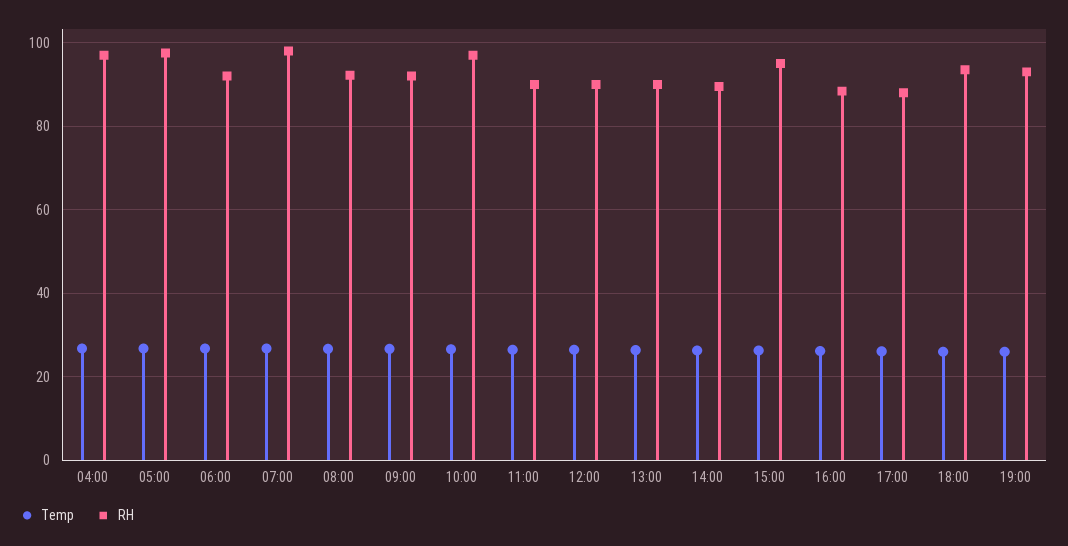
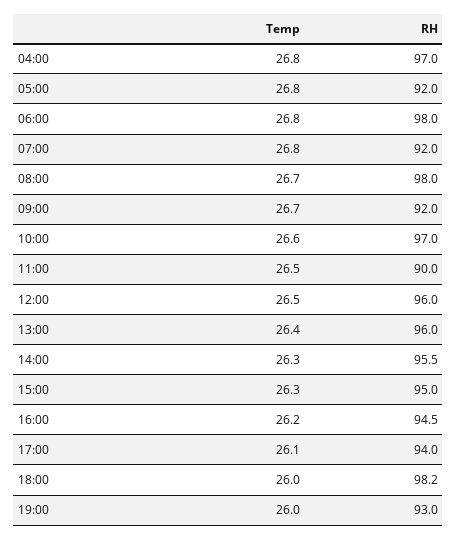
  {
    "Temp": {
      "04:00": 26.8,
      "05:00": 26.8,
      "06:00": 26.8,
      "07:00": 26.8,
      "08:00": 26.7,
      "09:00": 26.7,
      "10:00": 26.6,
      "11:00": 26.5,
      "12:00": 26.5,
      "13:00": 26.4,
      "14:00": 26.3,
      "15:00": 26.3,
      "16:00": 26.2,
      "17:00": 26.1,
      "18:00": 26,
      "19:00": 26
    },
    "RH": {
      "04:00": 97,
-     "05:00": 98,
+     "05:00": 92,
-     "06:00": 92,
+     "06:00": 98,
-     "07:00": 98,
+     "07:00": 92,
-     "08:00": 92,
+     "08:00": 98,
      "09:00": 92,
      "10:00": 97,
      "11:00": 90,
-     "12:00": 90,
+     "12:00": 96,
-     "13:00": 90,
+     "13:00": 96,
-     "14:00": 90,
+     "14:00": 95.5,
      "15:00": 95,
-     "16:00": 88,
+     "16:00": 94.5,
-     "17:00": 88,
+     "17:00": 94,
-     "18:00": 94,
+     "18:00": 98.2,
      "19:00": 93
    }
  }

